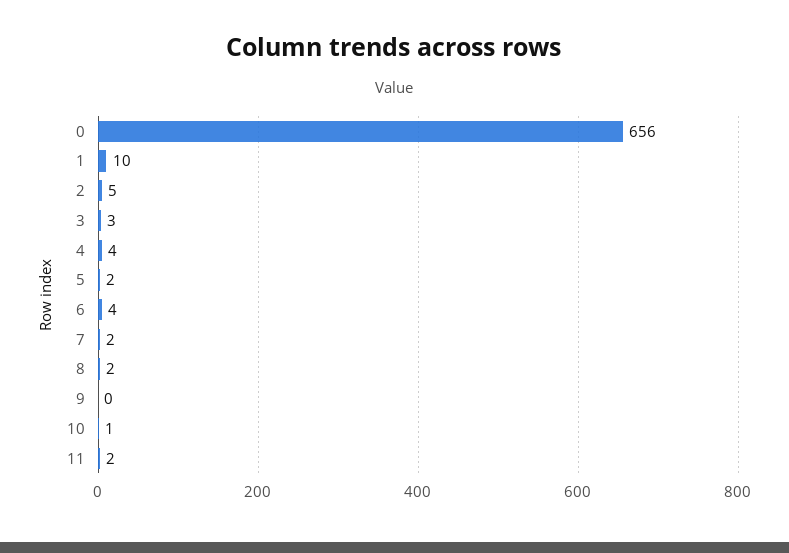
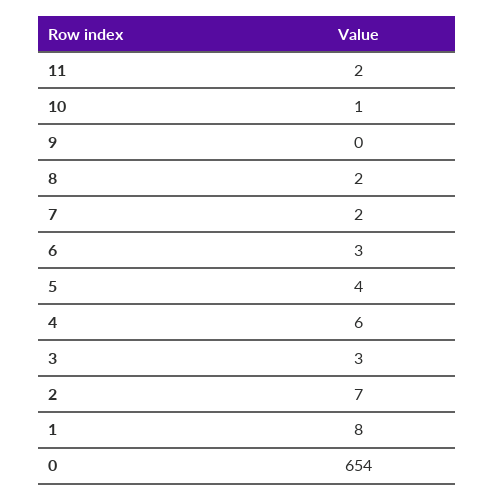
  {
-   "0": 656,
+   "0": 654,
-   "1": 10,
+   "1": 8,
-   "2": 5,
+   "2": 7,
    "3": 3,
-   "4": 4,
+   "4": 6,
-   "5": 2,
+   "5": 4,
-   "6": 4,
+   "6": 3,
    "7": 2,
    "8": 2,
    "9": 0,
    "10": 1,
    "11": 2
  }

